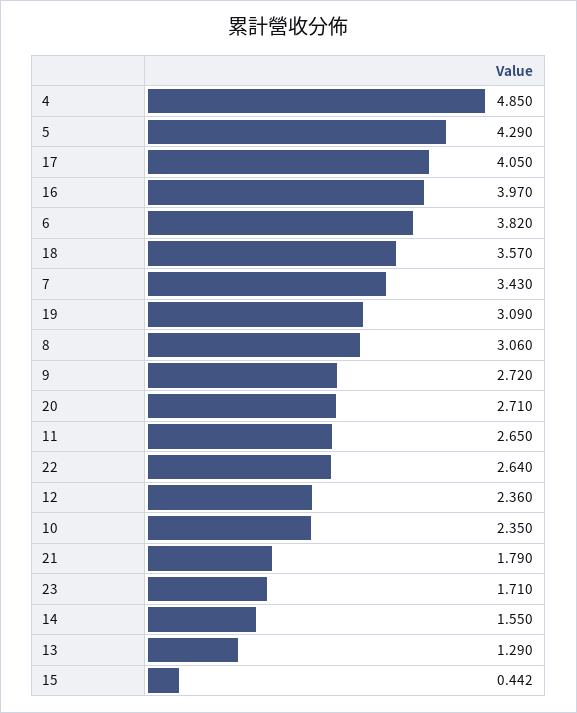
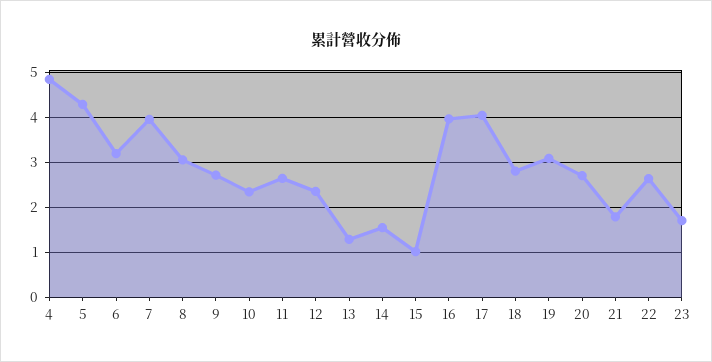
  {
    "4": 4.85,
    "5": 4.29,
    "17": 4.05,
    "16": 3.97,
-   "6": 3.82,
+   "6": 3.2,
-   "18": 3.57,
+   "18": 2.8,
-   "7": 3.43,
+   "7": 4,
    "19": 3.09,
    "8": 3.06,
    "9": 2.72,
    "20": 2.71,
    "11": 2.65,
    "22": 2.64,
    "12": 2.36,
    "10": 2.35,
    "21": 1.79,
    "23": 1.71,
    "14": 1.55,
    "13": 1.29,
-   "15": 0.442
+   "15": 1
  }

